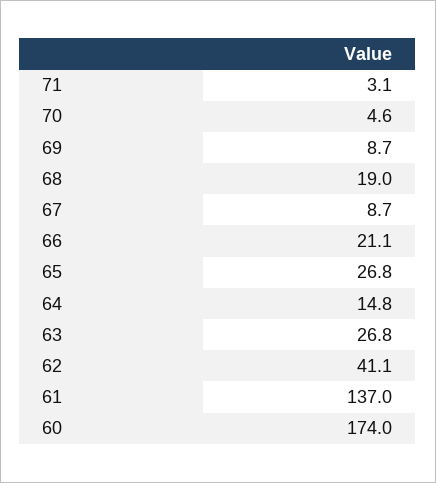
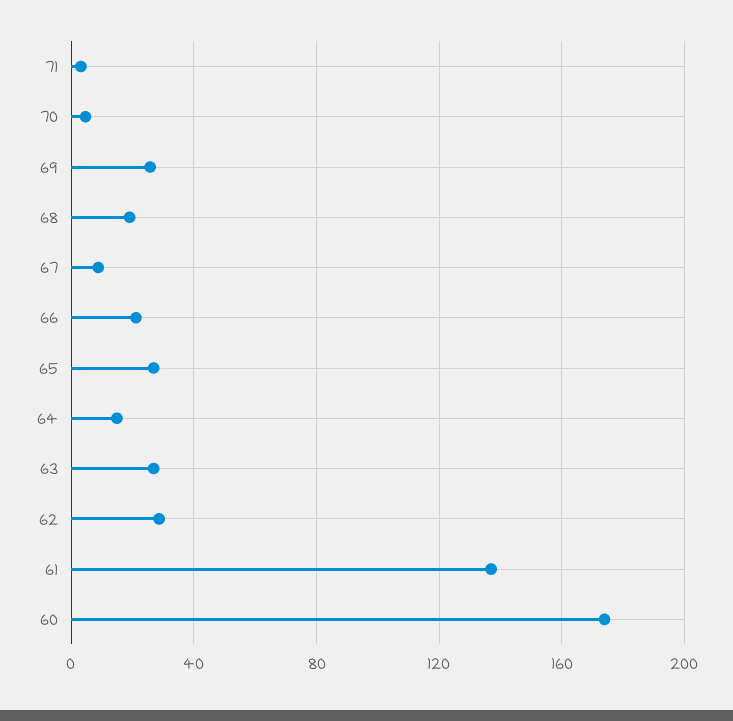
  {
    "71": 3.1,
    "70": 4.6,
-   "69": 8.7,
+   "69": 25,
    "68": 19,
    "67": 8.7,
    "66": 21.1,
    "65": 26.8,
    "64": 14.8,
    "63": 26.8,
-   "62": 41.1,
+   "62": 30,
    "61": 137,
    "60": 174
  }

